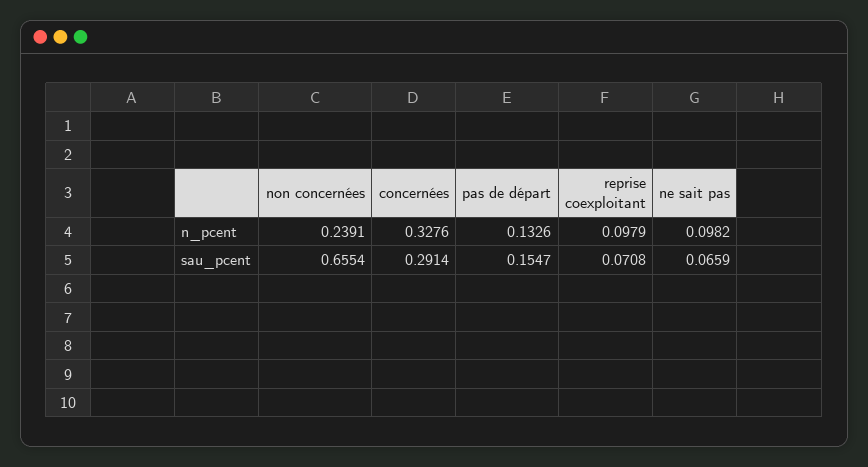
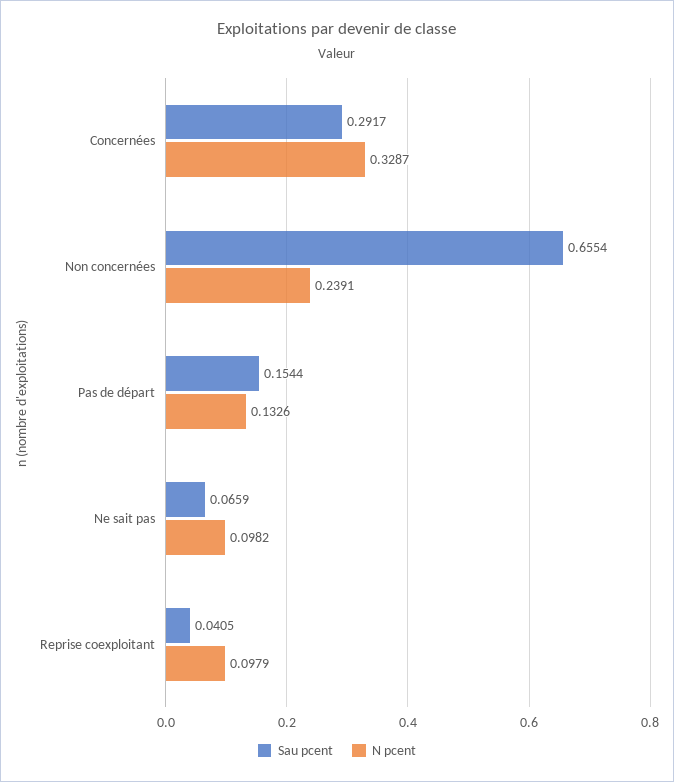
  {
    "n_pcent": {
      "non concernées": 0.2391,
-     "concernées": 0.3276,
+     "concernées": 0.3287,
      "pas de départ": 0.1326,
      "reprise coexploitant": 0.0979,
      "ne sait pas": 0.0982
    },
    "sau_pcent": {
      "non concernées": 0.6554,
-     "concernées": 0.2914,
+     "concernées": 0.2917,
-     "pas de départ": 0.1547,
+     "pas de départ": 0.1544,
-     "reprise coexploitant": 0.0708,
+     "reprise coexploitant": 0.0405,
      "ne sait pas": 0.0659
    }
  }

